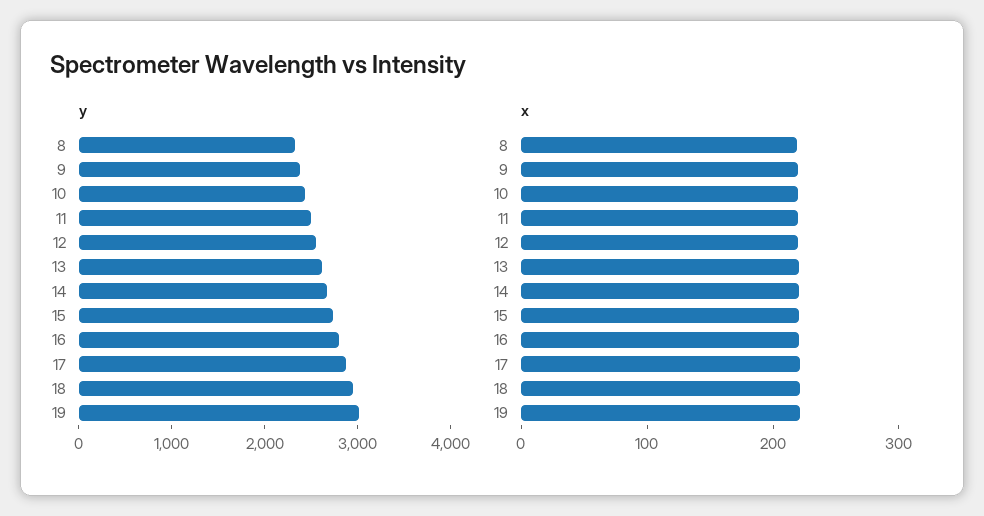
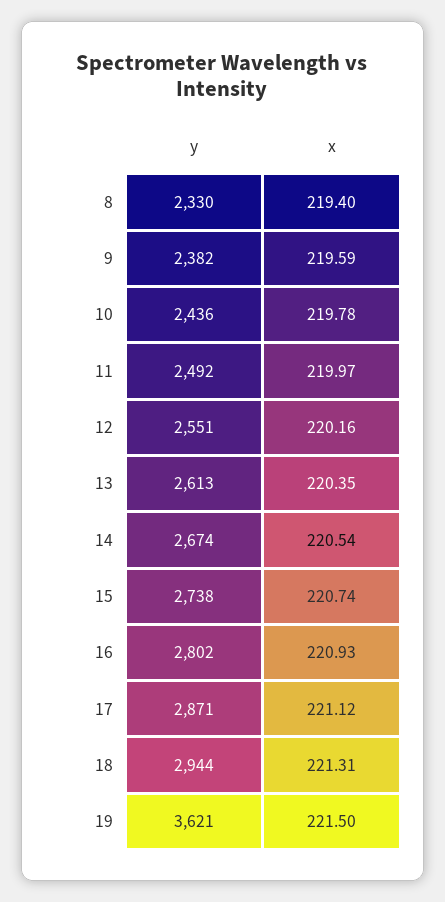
  {
    "y": {
      "8": 2330,
      "9": 2382,
      "10": 2436,
      "11": 2492,
      "12": 2551,
      "13": 2613,
      "14": 2674,
      "15": 2738,
      "16": 2802,
      "17": 2871,
      "18": 2944,
-     "19": 3000
+     "19": 3621
    },
    "x": {
      "8": 219.4,
      "9": 219.59,
      "10": 219.78,
      "11": 219.97,
      "12": 220.16,
      "13": 220.35,
      "14": 220.54,
      "15": 220.74,
      "16": 220.93,
      "17": 221.12,
      "18": 221.31,
      "19": 221.5
    }
  }

